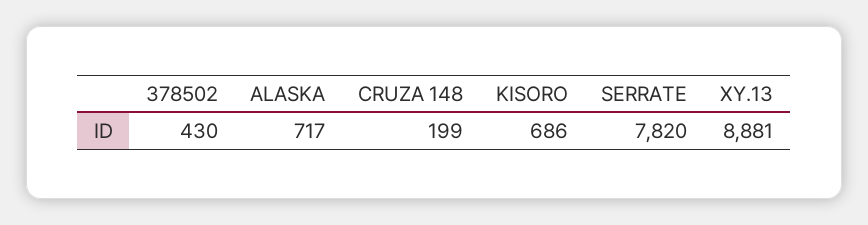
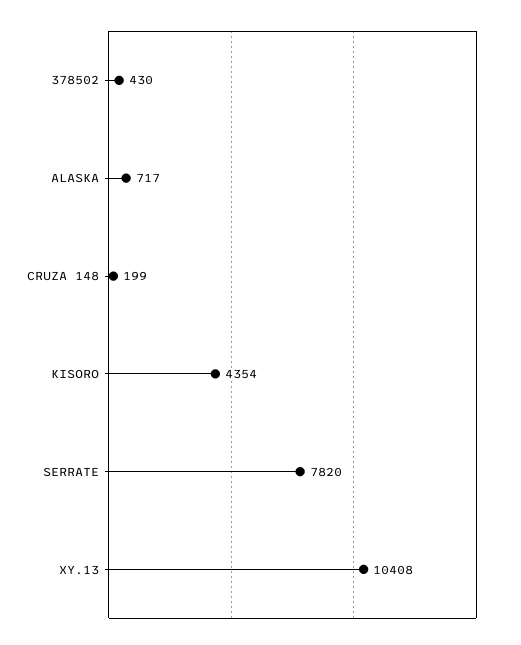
  {
    "378502": 430,
    "ALASKA": 717,
    "CRUZA 148": 199,
-   "KISORO": 686,
+   "KISORO": 4354,
    "SERRATE": 7820,
-   "XY.13": 8881
+   "XY.13": 10408
  }

